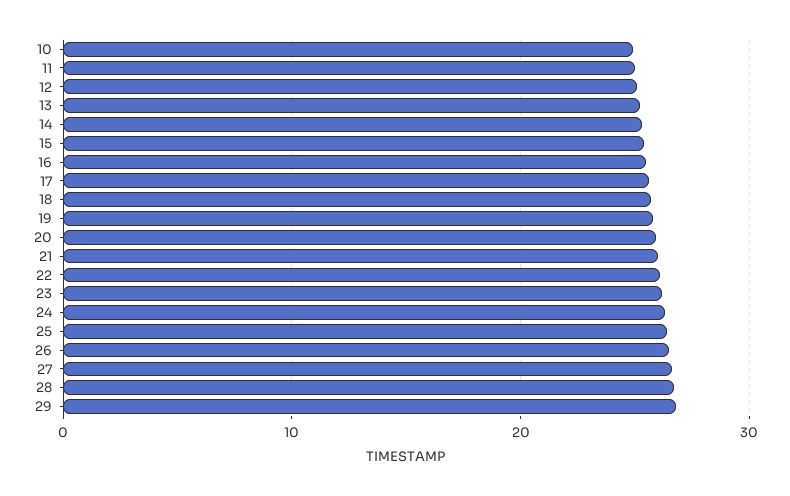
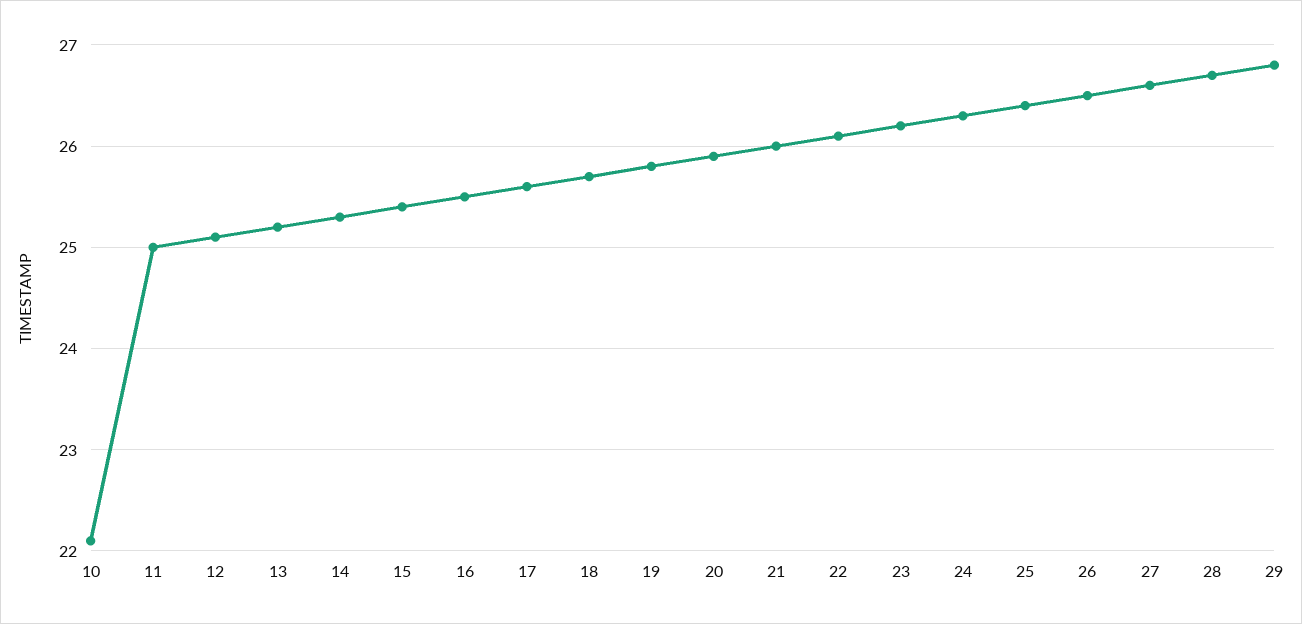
  {
-   "10": 25,
+   "10": 22.1,
    "11": 25,
    "12": 25.1,
    "13": 25.2,
    "14": 25.3,
    "15": 25.4,
    "16": 25.5,
    "17": 25.6,
    "18": 25.7,
    "19": 25.8,
    "20": 25.9,
    "21": 26,
    "22": 26.1,
    "23": 26.2,
    "24": 26.3,
    "25": 26.4,
    "26": 26.5,
    "27": 26.6,
    "28": 26.7,
    "29": 26.8
  }

